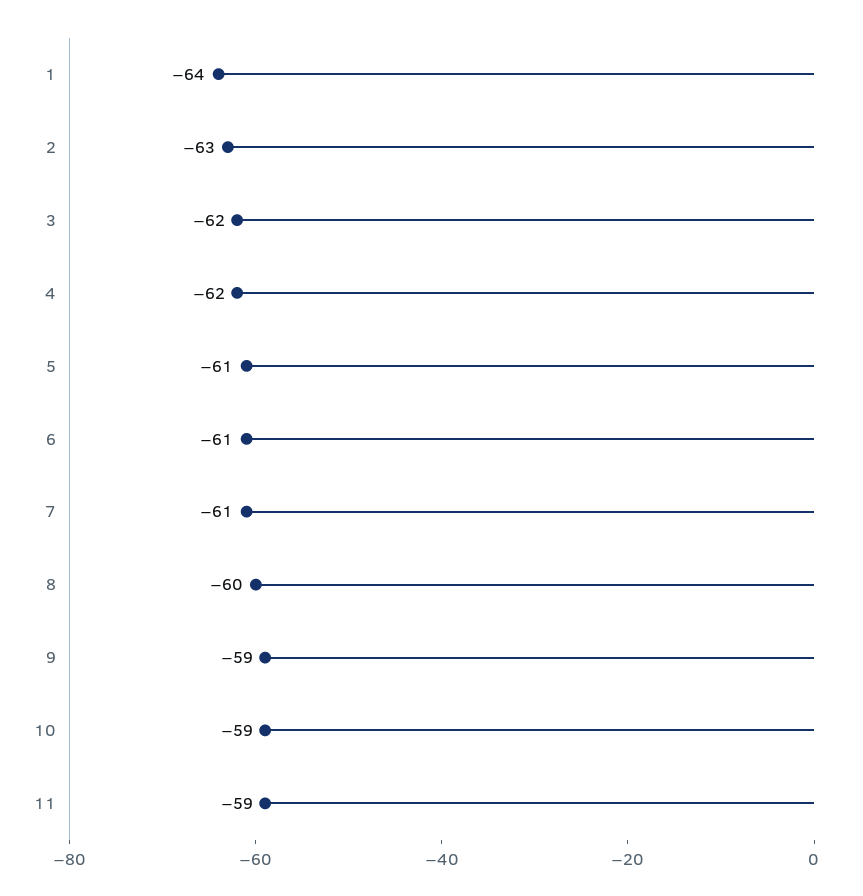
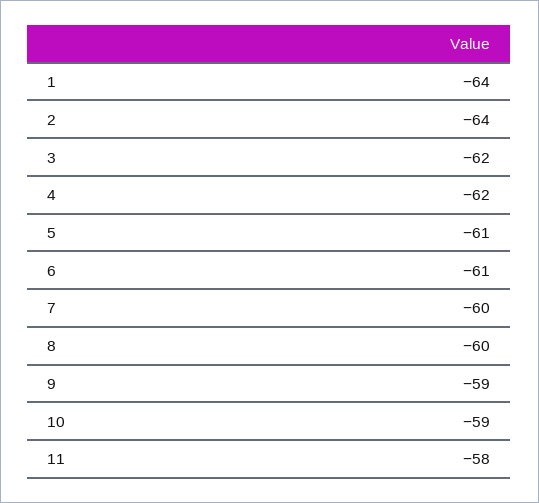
  {
    "1": -64,
-   "2": -63,
+   "2": -64,
    "3": -62,
    "4": -62,
    "5": -61,
    "6": -61,
-   "7": -61,
+   "7": -60,
    "8": -60,
    "9": -59,
    "10": -59,
-   "11": -59
+   "11": -58
  }

